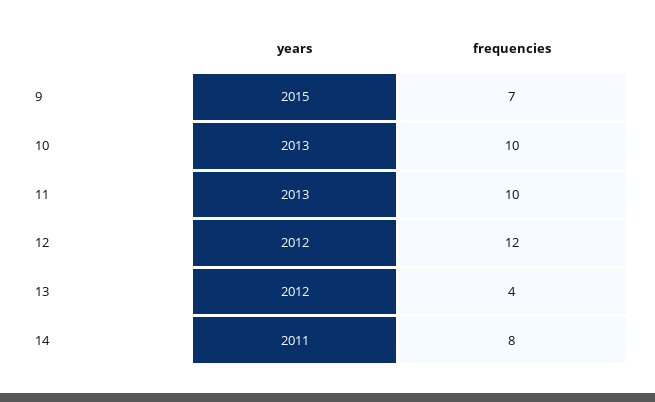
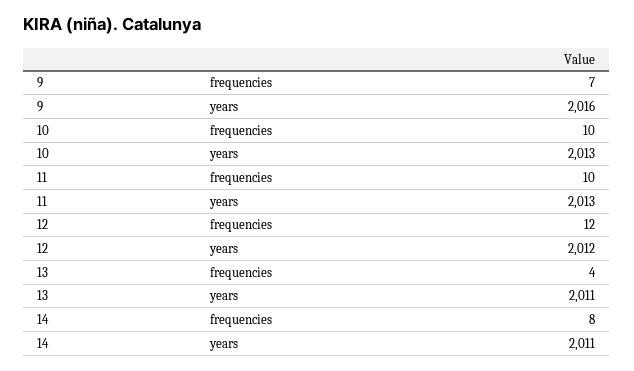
  {
    "years": {
-     "9": 2015,
+     "9": 2016,
      "10": 2013,
      "11": 2013,
      "12": 2012,
-     "13": 2012,
+     "13": 2011,
      "14": 2011
    },
    "frequencies": {
      "9": 7,
      "10": 10,
      "11": 10,
      "12": 12,
      "13": 4,
      "14": 8
    }
  }

